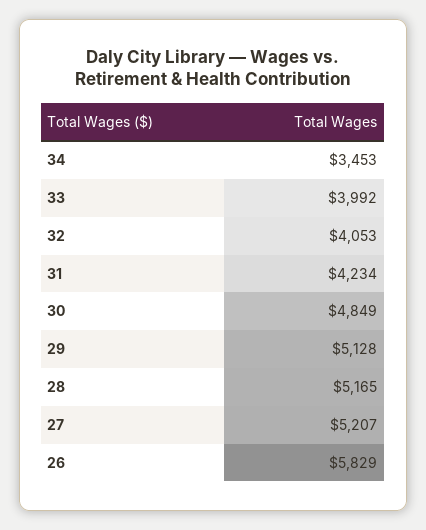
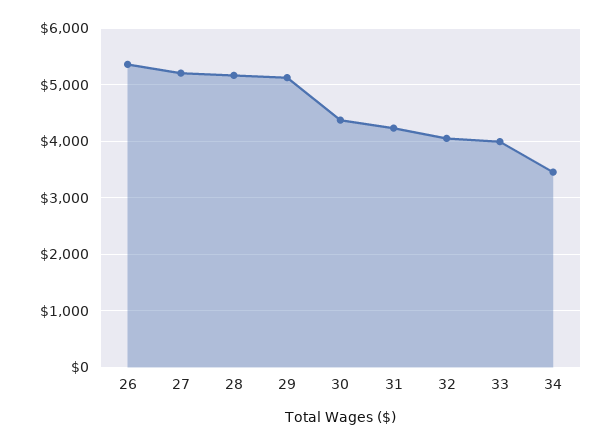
  {
    "34": 3453,
    "33": 3992,
    "32": 4053,
    "31": 4234,
-   "30": 4849,
+   "30": 4400,
    "29": 5128,
    "28": 5165,
    "27": 5207,
-   "26": 5829
+   "26": 5400
  }

